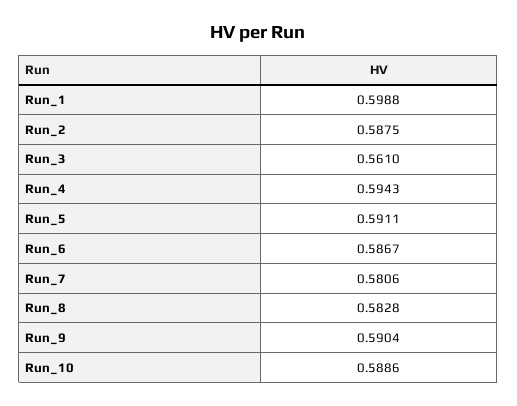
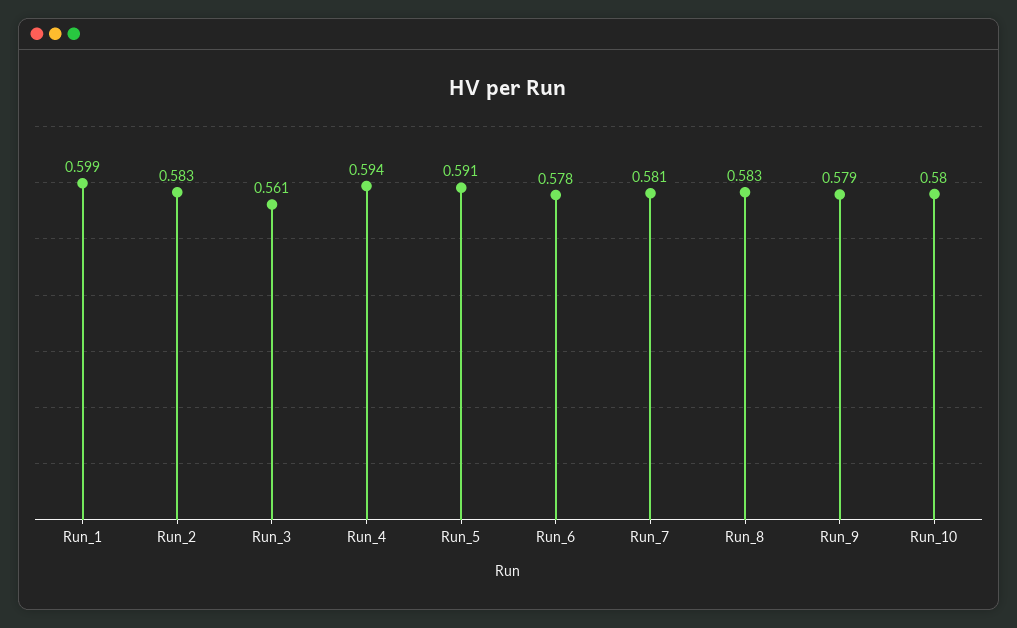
  {
    "Run_1": 0.5988,
-   "Run_2": 0.5875,
+   "Run_2": 0.583,
    "Run_3": 0.561,
    "Run_4": 0.5943,
    "Run_5": 0.5911,
-   "Run_6": 0.5867,
+   "Run_6": 0.578,
    "Run_7": 0.5806,
    "Run_8": 0.5828,
-   "Run_9": 0.5904,
+   "Run_9": 0.579,
-   "Run_10": 0.5886
+   "Run_10": 0.58
  }

